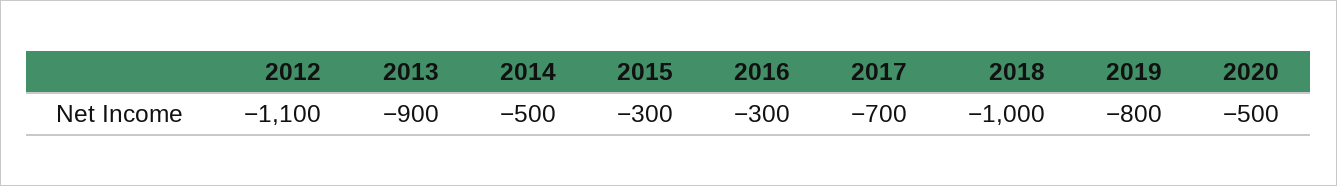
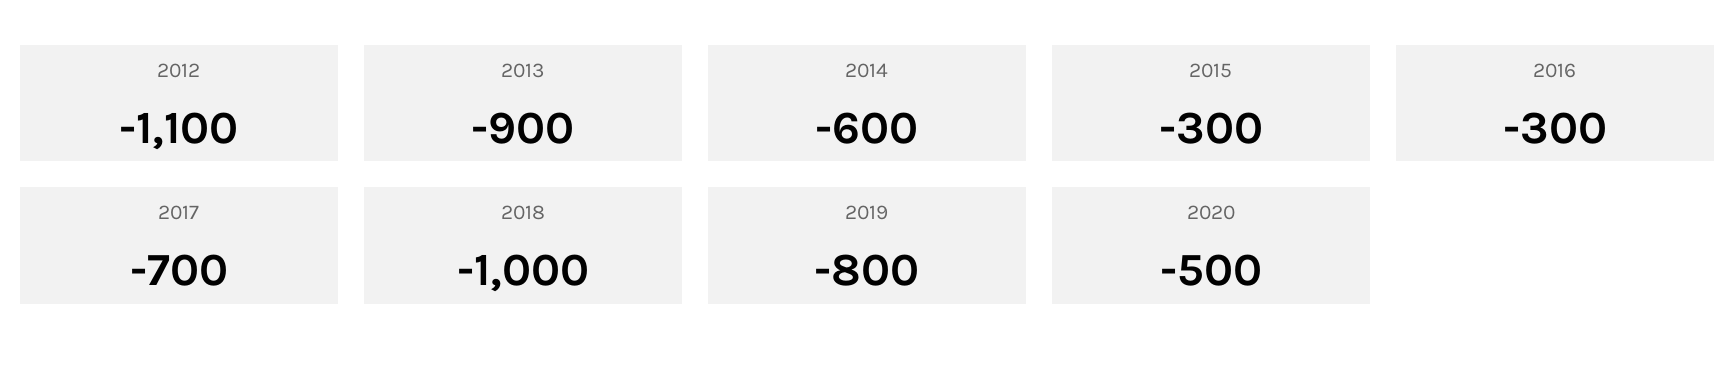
  {
    "2012": -1100,
    "2013": -900,
-   "2014": -500,
+   "2014": -600,
    "2015": -300,
    "2016": -300,
    "2017": -700,
    "2018": -1000,
    "2019": -800,
    "2020": -500
  }

